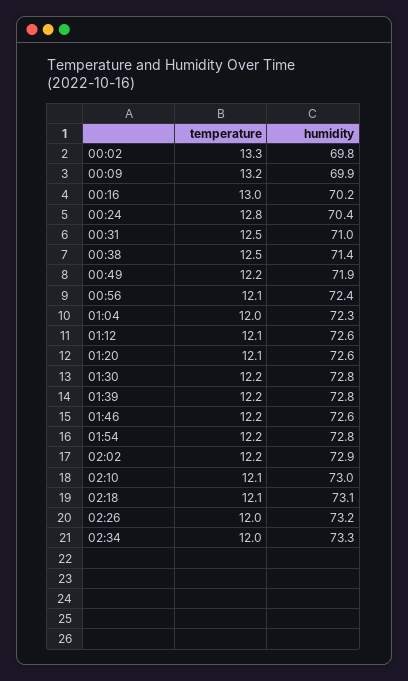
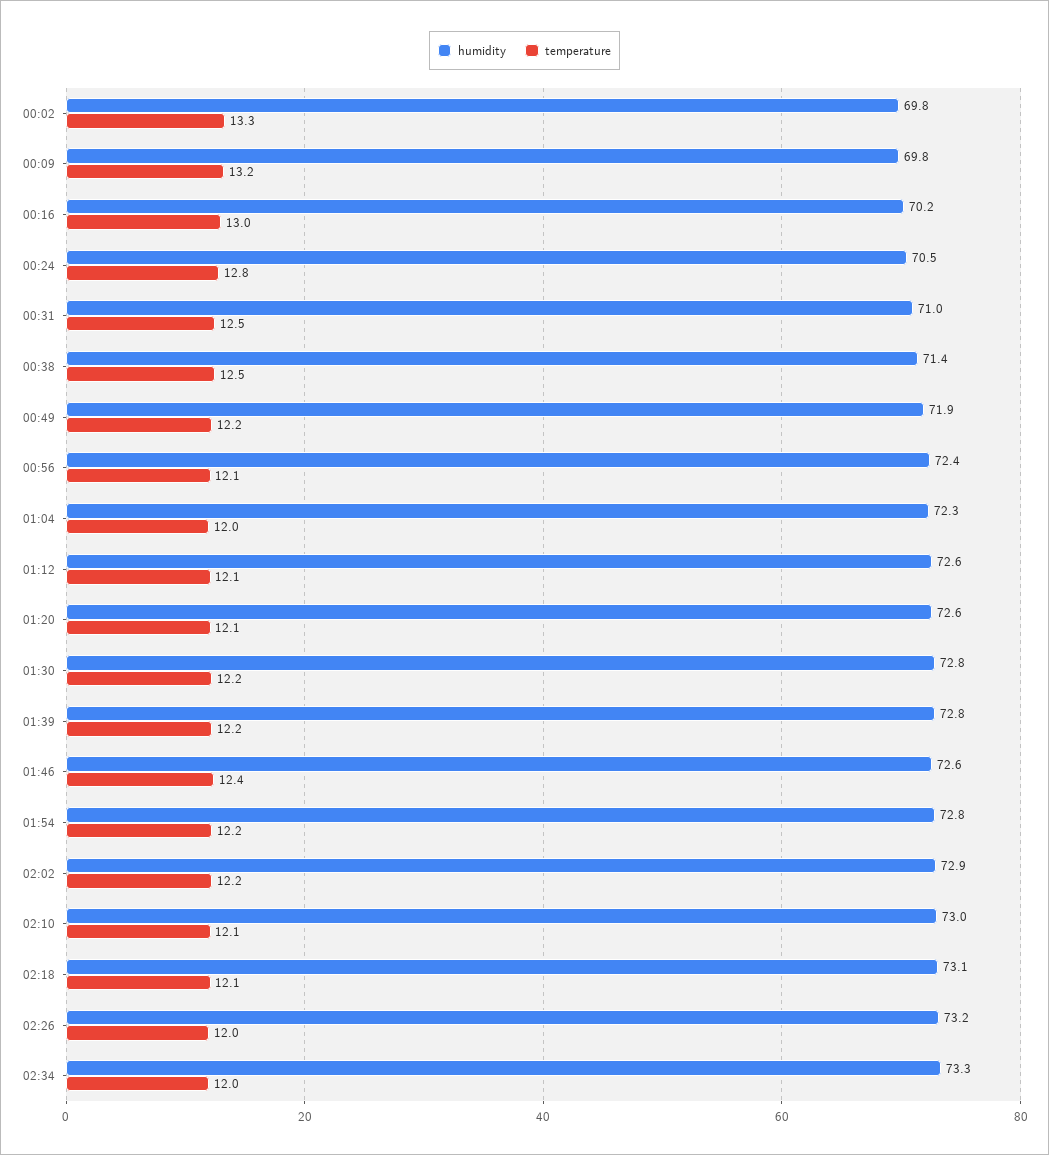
  {
    "temperature": {
      "00:02": 13.3,
      "00:09": 13.2,
      "00:16": 13,
      "00:24": 12.8,
      "00:31": 12.5,
      "00:38": 12.5,
      "00:49": 12.2,
      "00:56": 12.1,
      "01:04": 12,
      "01:12": 12.1,
      "01:20": 12.1,
      "01:30": 12.2,
      "01:39": 12.2,
-     "01:46": 12.2,
+     "01:46": 12.4,
      "01:54": 12.2,
      "02:02": 12.2,
      "02:10": 12.1,
      "02:18": 12.1,
      "02:26": 12,
      "02:34": 12
    },
    "humidity": {
      "00:02": 69.8,
-     "00:09": 69.9,
+     "00:09": 69.8,
      "00:16": 70.2,
-     "00:24": 70.4,
+     "00:24": 70.5,
      "00:31": 71,
      "00:38": 71.4,
      "00:49": 71.9,
      "00:56": 72.4,
      "01:04": 72.3,
      "01:12": 72.6,
      "01:20": 72.6,
      "01:30": 72.8,
      "01:39": 72.8,
      "01:46": 72.6,
      "01:54": 72.8,
      "02:02": 72.9,
      "02:10": 73,
      "02:18": 73.1,
      "02:26": 73.2,
      "02:34": 73.3
    }
  }

